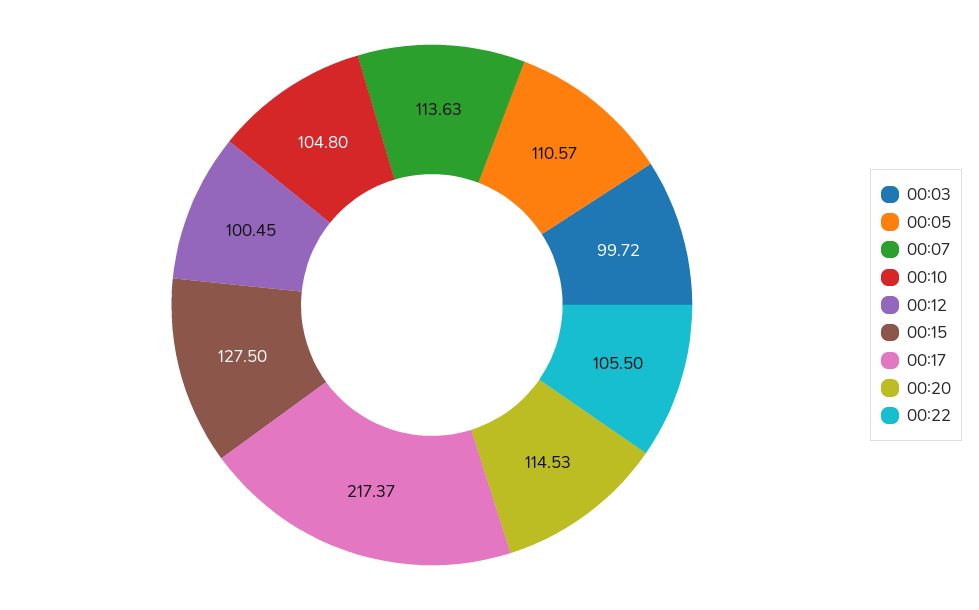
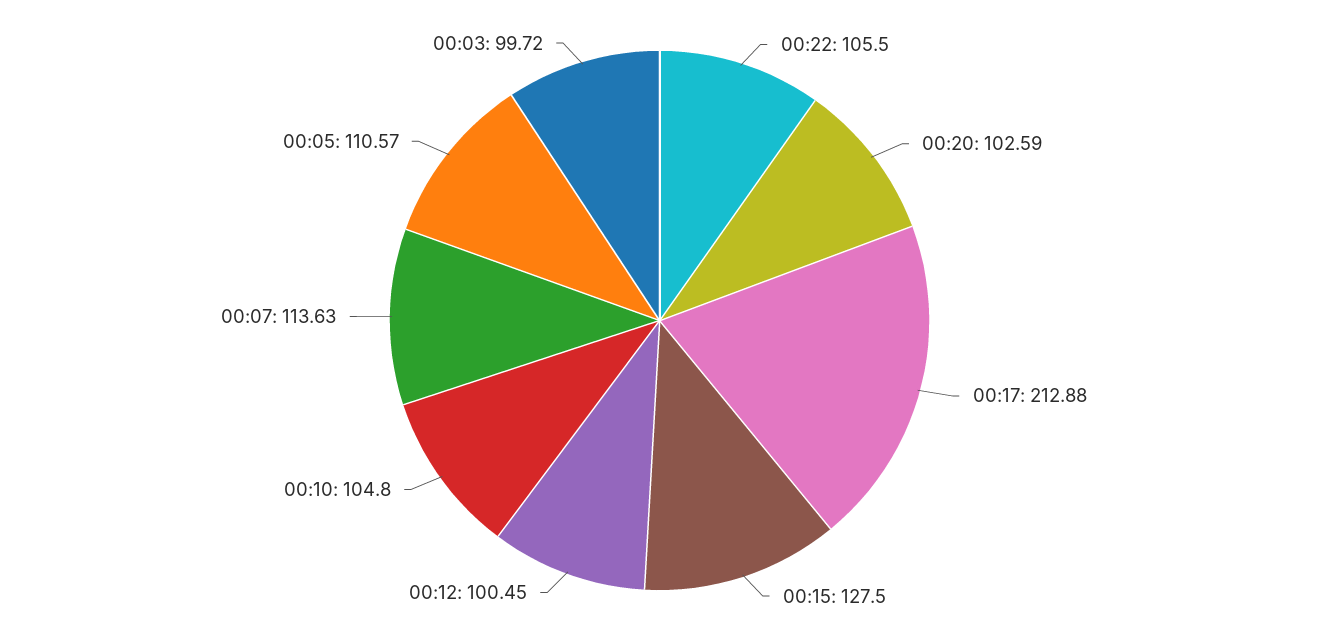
  {
    "00:03": 99.72,
    "00:05": 110.57,
    "00:07": 113.63,
    "00:10": 104.8,
    "00:12": 100.45,
    "00:15": 127.5,
-   "00:17": 217.37,
+   "00:17": 212.88,
-   "00:20": 114.53,
+   "00:20": 102.59,
    "00:22": 105.5
  }

